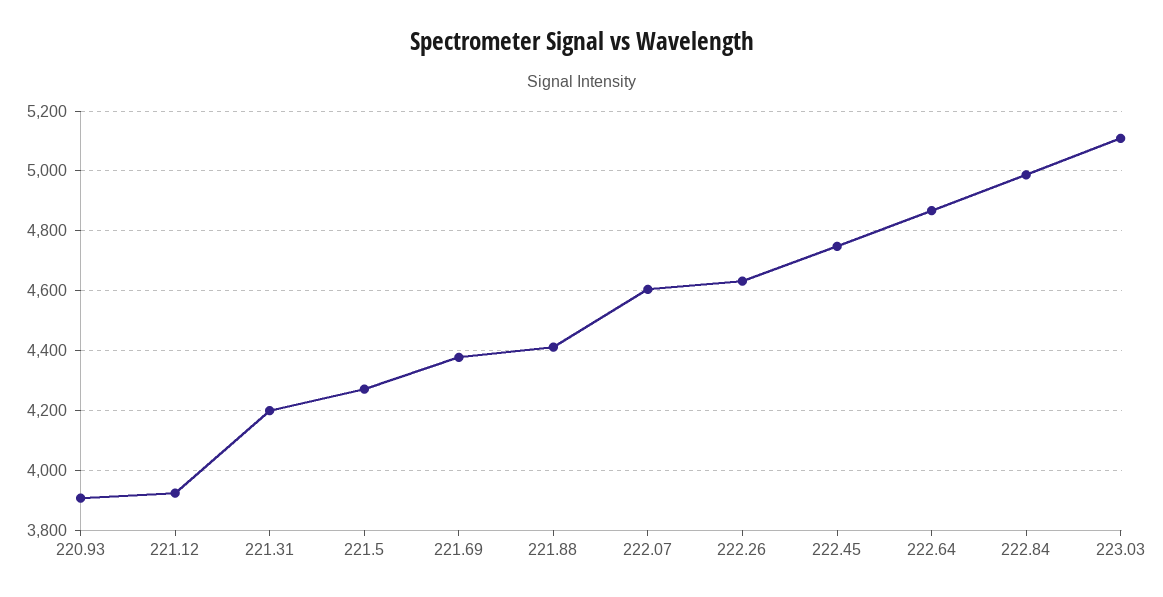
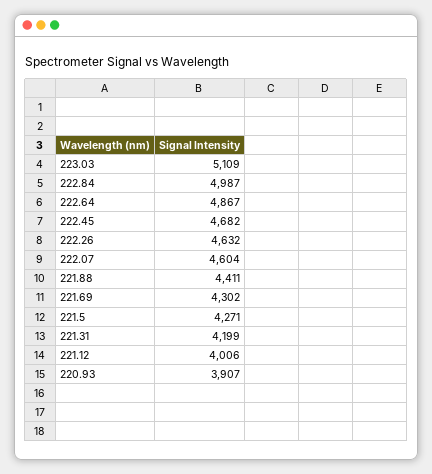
  {
    "220.93": 3907,
-   "221.12": 3925,
+   "221.12": 4006,
    "221.31": 4199,
    "221.5": 4271,
-   "221.69": 4375,
+   "221.69": 4302,
    "221.88": 4411,
    "222.07": 4604,
    "222.26": 4632,
-   "222.45": 4750,
+   "222.45": 4682,
    "222.64": 4867,
    "222.84": 4987,
    "223.03": 5109
  }

